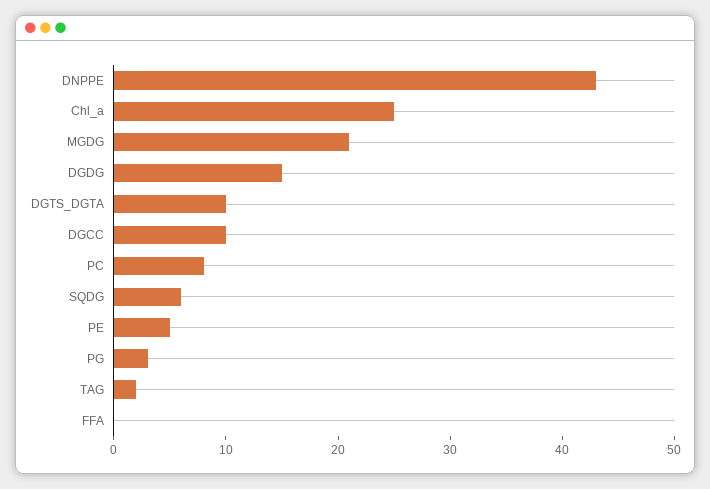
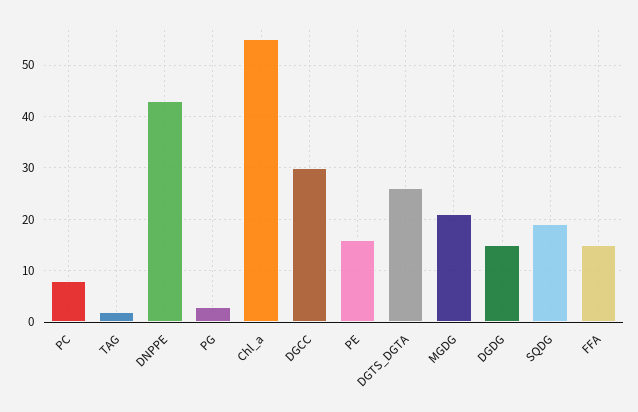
  {
    "DNPPE": 43,
-   "Chl_a": 25,
+   "Chl_a": 55,
    "MGDG": 21,
    "DGDG": 15,
-   "DGTS_DGTA": 10,
+   "DGTS_DGTA": 25,
-   "DGCC": 10,
+   "DGCC": 30,
    "PC": 8,
-   "SQDG": 6,
+   "SQDG": 20,
-   "PE": 5,
+   "PE": 15,
    "PG": 3,
    "TAG": 2,
-   "FFA": 0
+   "FFA": 15
  }

